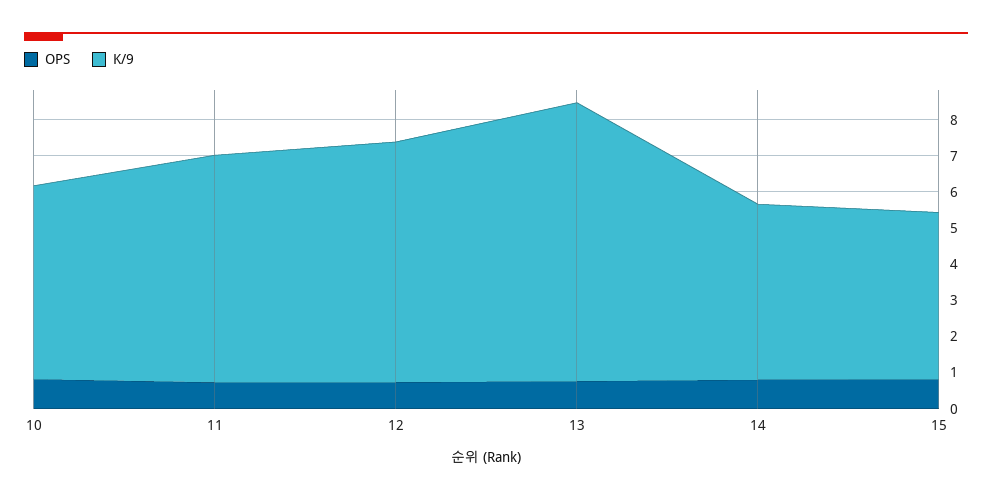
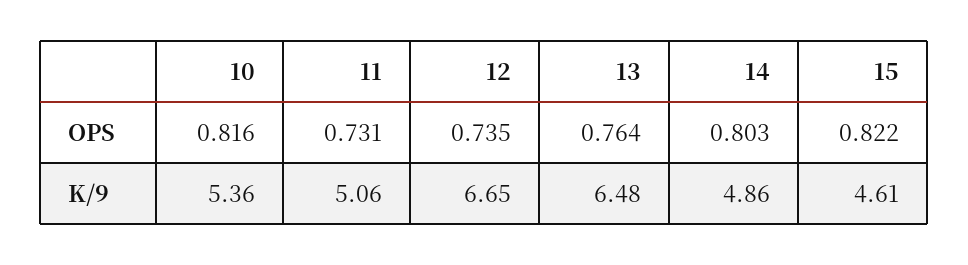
  {
    "OPS": {
      "10": 0.816,
      "11": 0.731,
      "12": 0.735,
      "13": 0.764,
      "14": 0.803,
      "15": 0.822
    },
    "K/9": {
      "10": 5.36,
-     "11": 6.25,
+     "11": 5.06,
      "12": 6.65,
-     "13": 7.75,
+     "13": 6.48,
      "14": 4.86,
      "15": 4.61
    }
  }

